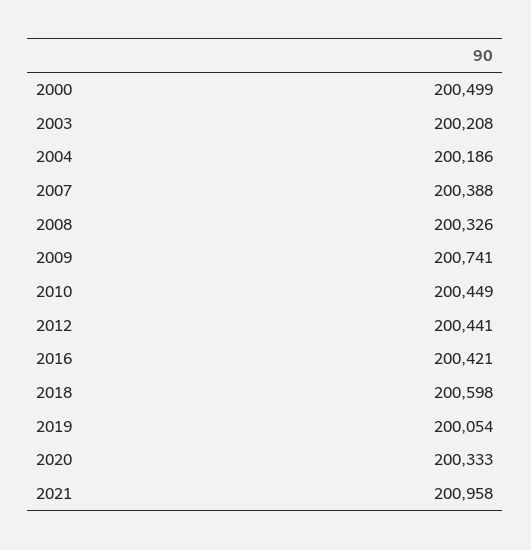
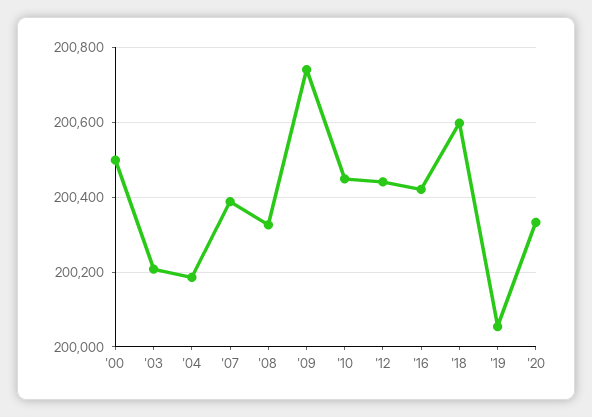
  {
    "2000": 200499,
    "2003": 200208,
    "2004": 200186,
    "2007": 200388,
    "2008": 200326,
    "2009": 200741,
    "2010": 200449,
    "2012": 200441,
    "2016": 200421,
    "2018": 200598,
    "2019": 200054,
-   "2020": 200333,
+   "2020": 200333
-   "2021": 200958
  }

